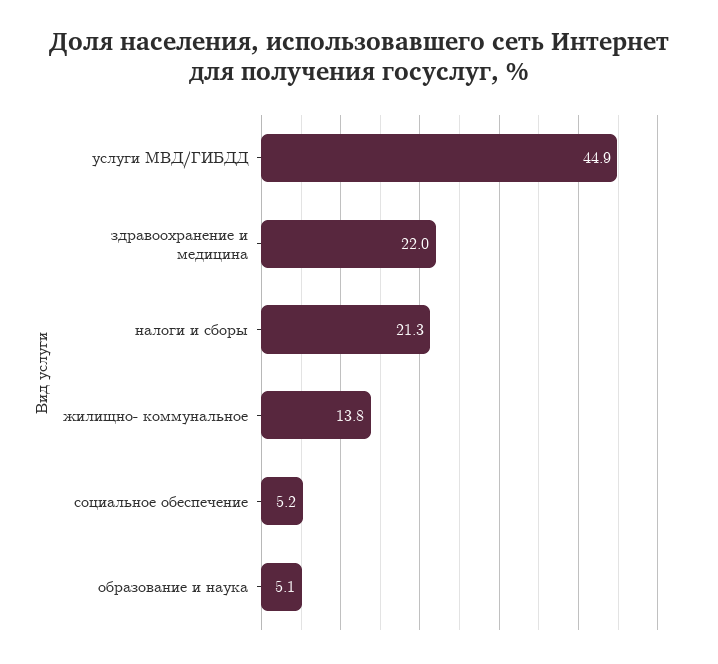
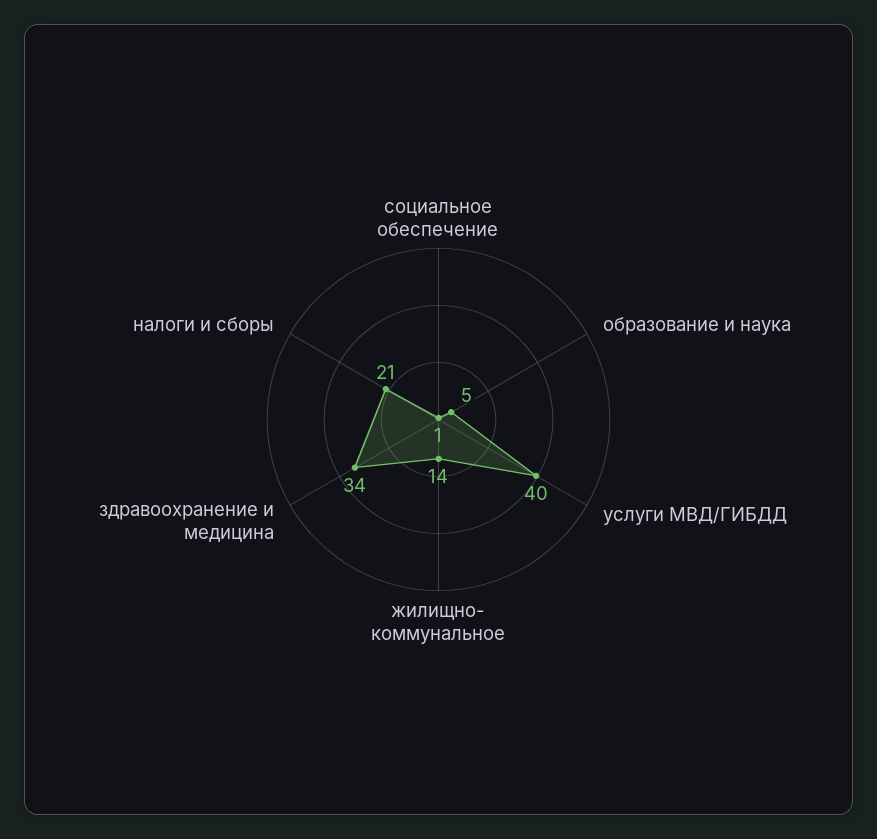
  {
-   "услуги МВД/ГИБДД": 44.9,
+   "услуги МВД/ГИБДД": 40,
-   "здравоохранение и медицина": 22,
+   "здравоохранение и медицина": 34,
    "налоги и сборы": 21.3,
    "жилищно- коммунальное": 13.8,
-   "социальное обеспечение": 5.2,
+   "социальное обеспечение": 1,
    "образование и наука": 5.1
  }

